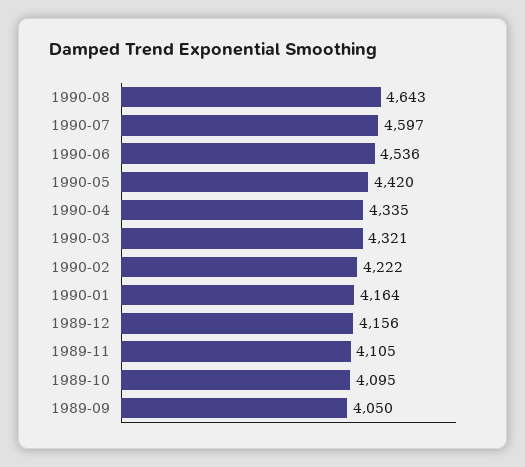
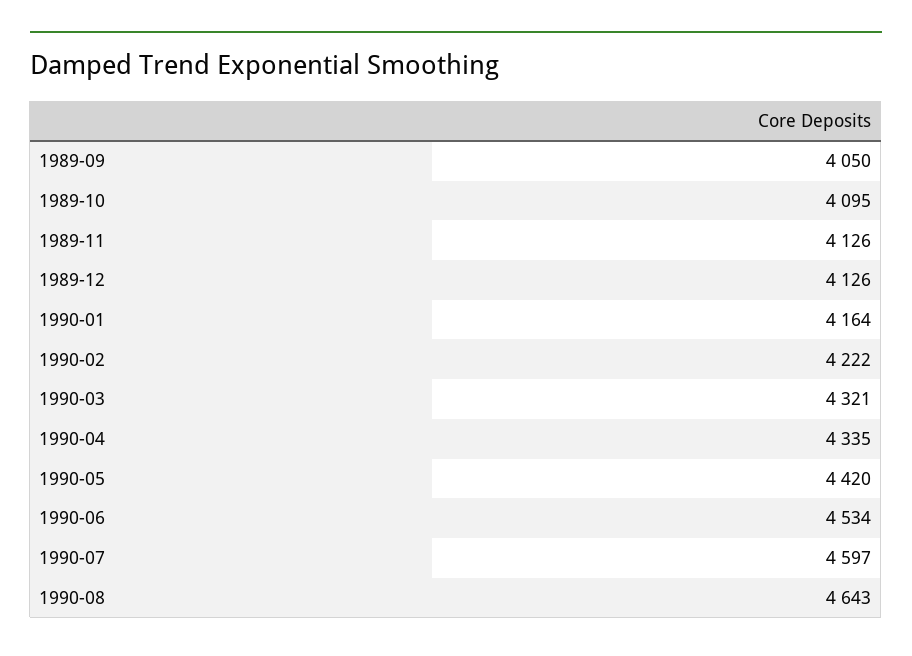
  {
    "1990-08": 4643,
    "1990-07": 4597,
-   "1990-06": 4536,
+   "1990-06": 4534,
    "1990-05": 4420,
    "1990-04": 4335,
    "1990-03": 4321,
    "1990-02": 4222,
    "1990-01": 4164,
-   "1989-12": 4156,
+   "1989-12": 4126,
-   "1989-11": 4105,
+   "1989-11": 4126,
    "1989-10": 4095,
    "1989-09": 4050
  }

